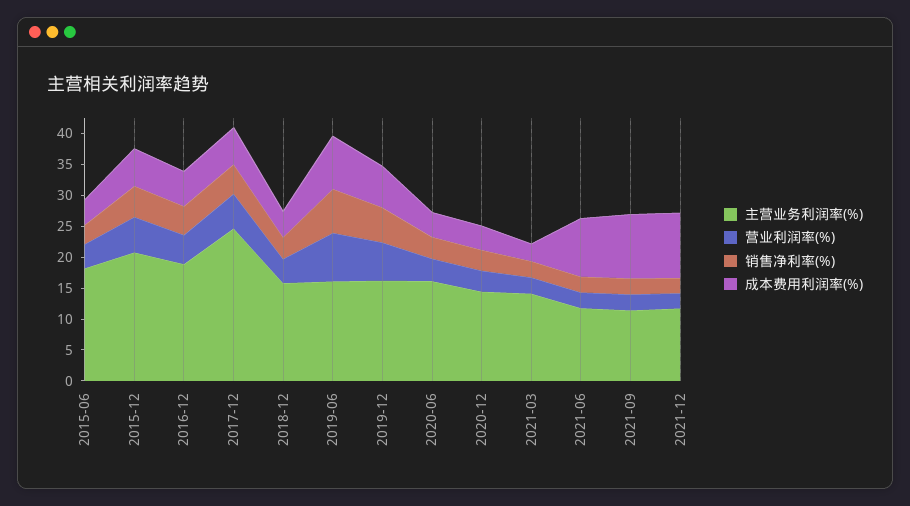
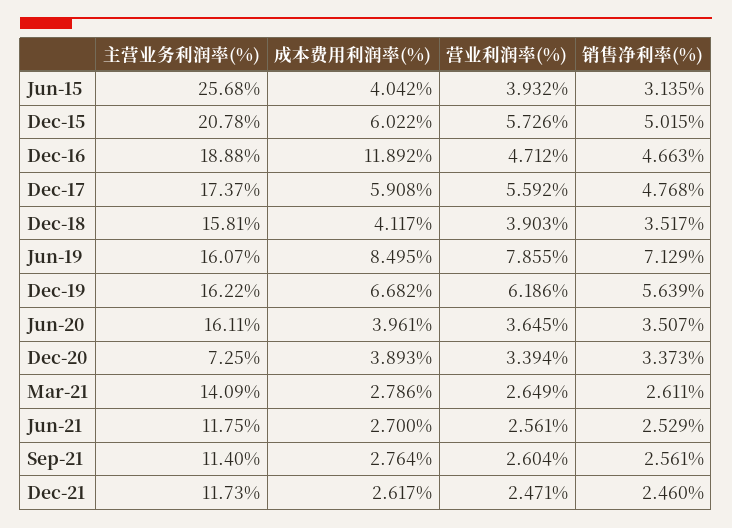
  {
    "主营业务利润率(%)": {
-     "2015-06": 17.5,
+     "2015-06": 25.68,
      "2015-12": 20.78,
      "2016-12": 18.88,
-     "2017-12": 25,
+     "2017-12": 17.37,
      "2018-12": 15.81,
      "2019-06": 16.07,
      "2019-12": 16.22,
      "2020-06": 16.11,
-     "2020-12": 15,
+     "2020-12": 7.25,
      "2021-03": 14.09,
      "2021-06": 11.75,
      "2021-09": 11.4,
      "2021-12": 11.73
    },
    "营业利润率(%)": {
      "2015-06": 3.932,
      "2015-12": 5.726,
      "2016-12": 4.712,
      "2017-12": 5.592,
      "2018-12": 3.903,
      "2019-06": 7.855,
      "2019-12": 6.186,
      "2020-06": 3.645,
      "2020-12": 3.394,
      "2021-03": 2.649,
      "2021-06": 2.561,
      "2021-09": 2.604,
      "2021-12": 2.471
    },
    "销售净利率(%)": {
      "2015-06": 3.135,
      "2015-12": 5.015,
      "2016-12": 4.663,
      "2017-12": 4.768,
      "2018-12": 3.517,
      "2019-06": 7.129,
      "2019-12": 5.639,
      "2020-06": 3.507,
      "2020-12": 3.373,
      "2021-03": 2.611,
      "2021-06": 2.529,
      "2021-09": 2.561,
      "2021-12": 2.46
    },
    "成本费用利润率(%)": {
      "2015-06": 4.042,
      "2015-12": 6.022,
-     "2016-12": 5,
+     "2016-12": 11.892,
      "2017-12": 5.908,
      "2018-12": 4.117,
      "2019-06": 8.495,
      "2019-12": 6.682,
      "2020-06": 3.961,
      "2020-12": 3.893,
      "2021-03": 2.786,
-     "2021-06": 10,
+     "2021-06": 2.7,
-     "2021-09": 10,
+     "2021-09": 2.764,
-     "2021-12": 10
+     "2021-12": 2.617
    }
  }

